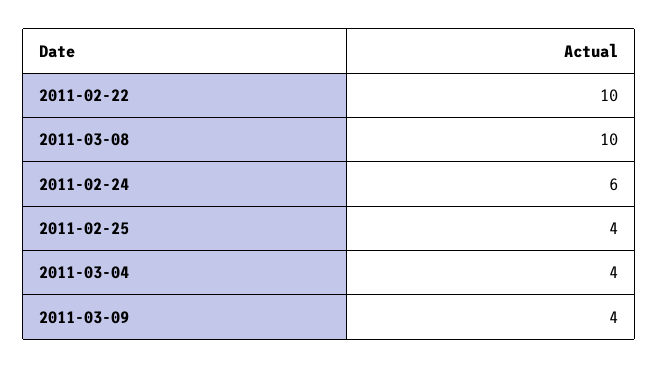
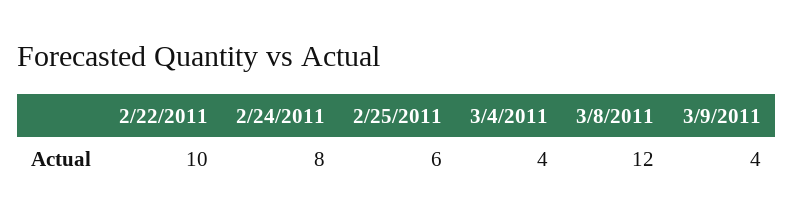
  {
    "2011-02-22": 10,
-   "2011-03-08": 10,
+   "2011-03-08": 12,
-   "2011-02-24": 6,
+   "2011-02-24": 8,
-   "2011-02-25": 4,
+   "2011-02-25": 6,
    "2011-03-04": 4,
    "2011-03-09": 4
  }

